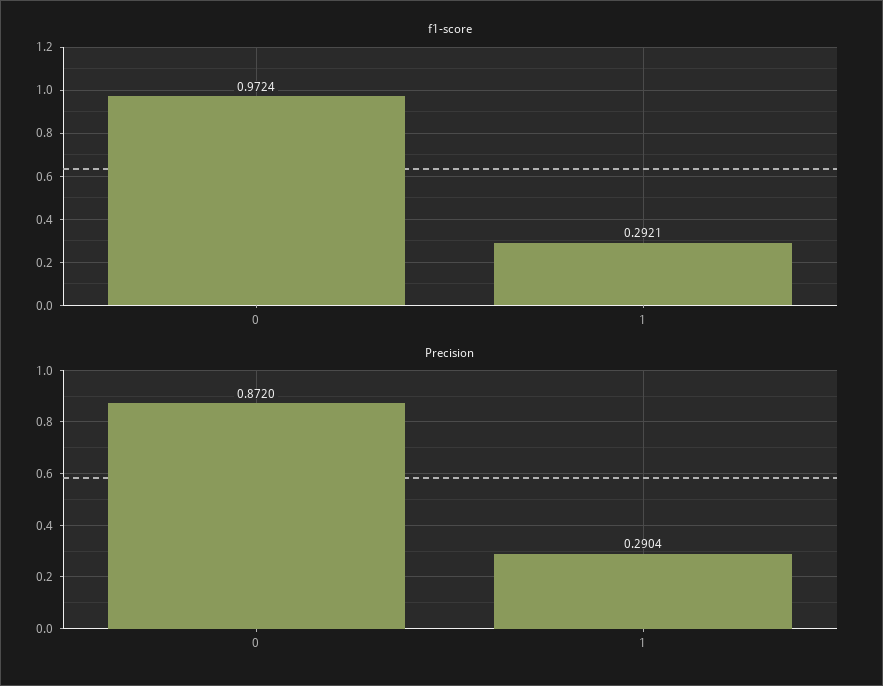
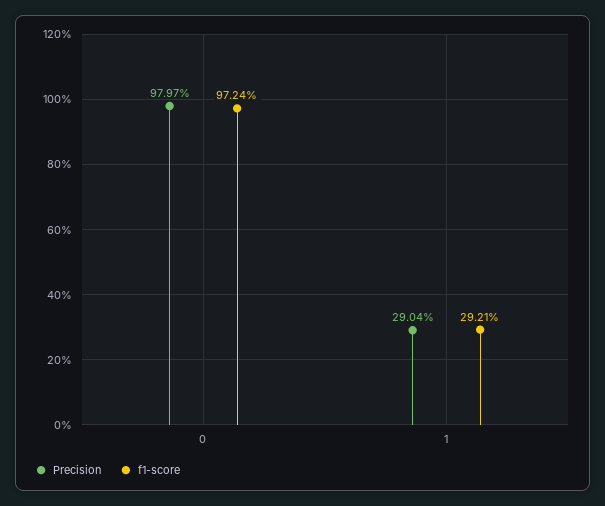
  {
    "f1-score": {
      "0": 0.9724,
      "1": 0.2921
    },
    "Precision": {
-     "0": 0.872,
+     "0": 0.9797,
      "1": 0.2904
    }
  }

